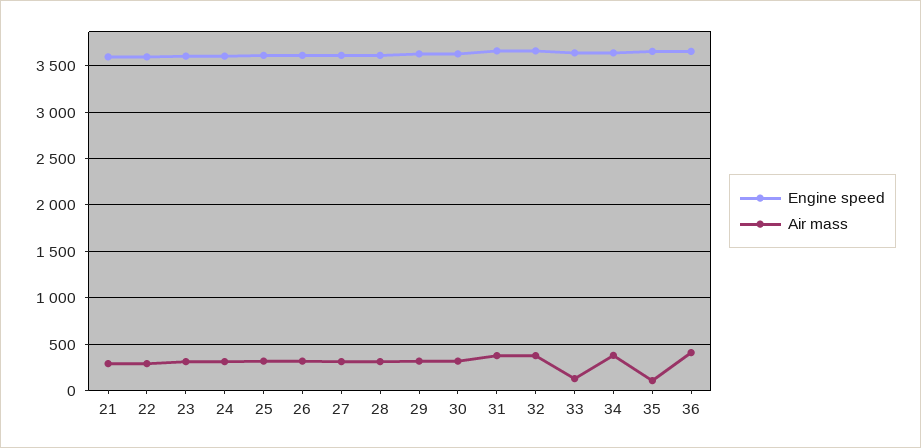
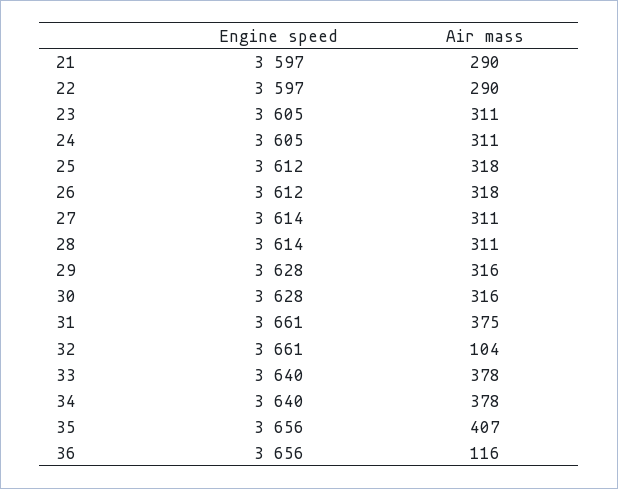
  {
    "Engine speed": {
      "21": 3597,
      "22": 3597,
      "23": 3605,
      "24": 3605,
      "25": 3612,
      "26": 3612,
      "27": 3614,
      "28": 3614,
      "29": 3628,
      "30": 3628,
      "31": 3661,
      "32": 3661,
      "33": 3640,
      "34": 3640,
      "35": 3656,
      "36": 3656
    },
    "Air mass": {
      "21": 290,
      "22": 290,
      "23": 311,
      "24": 311,
      "25": 318,
      "26": 318,
      "27": 311,
      "28": 311,
      "29": 316,
      "30": 316,
      "31": 375,
-     "32": 400,
+     "32": 104,
-     "33": 100,
+     "33": 378,
      "34": 378,
-     "35": 100,
+     "35": 407,
-     "36": 400
+     "36": 116
    }
  }

